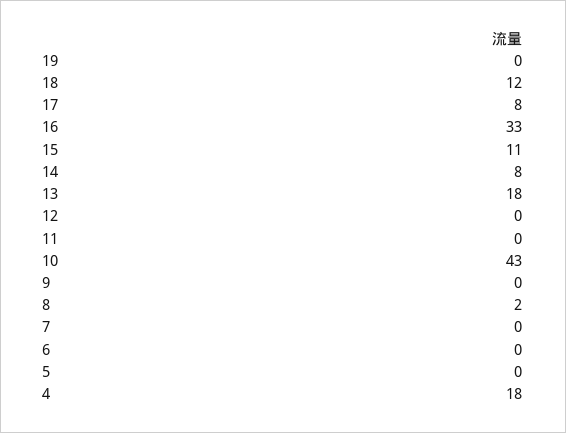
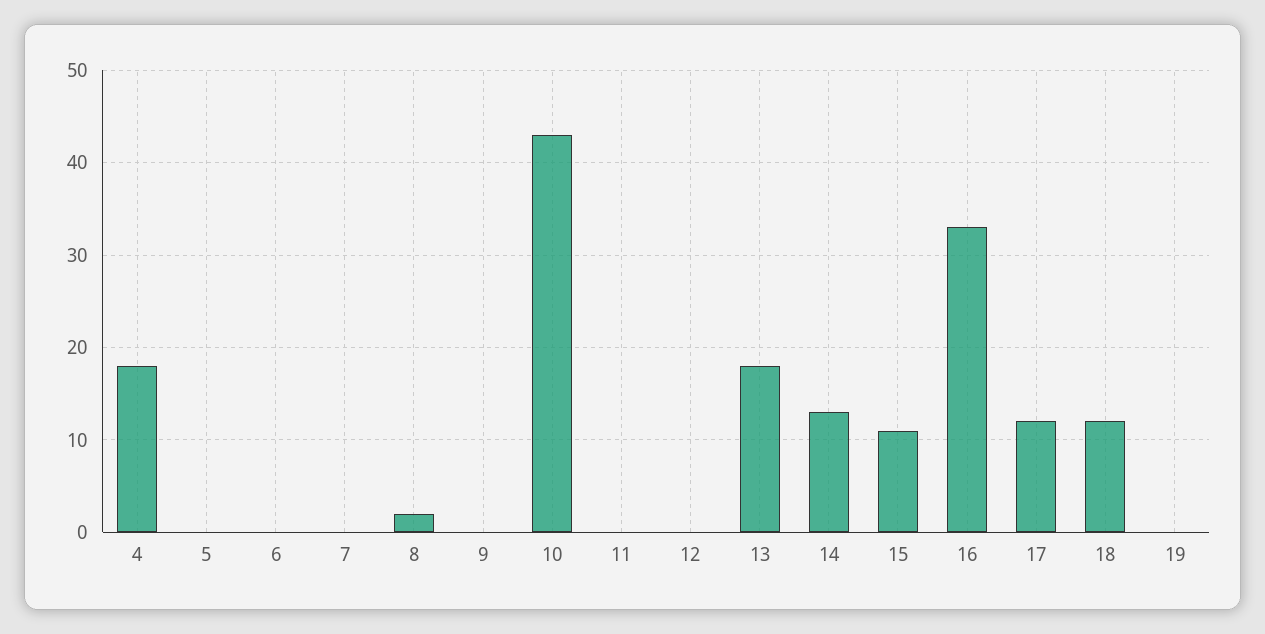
  {
    "19": 0,
    "18": 12,
-   "17": 8,
+   "17": 12,
    "16": 33,
    "15": 11,
-   "14": 8,
+   "14": 13,
    "13": 18,
    "12": 0,
    "11": 0,
    "10": 43,
    "9": 0,
    "8": 2,
    "7": 0,
    "6": 0,
    "5": 0,
    "4": 18
  }

